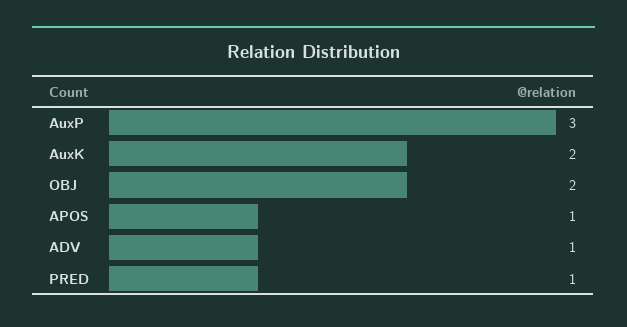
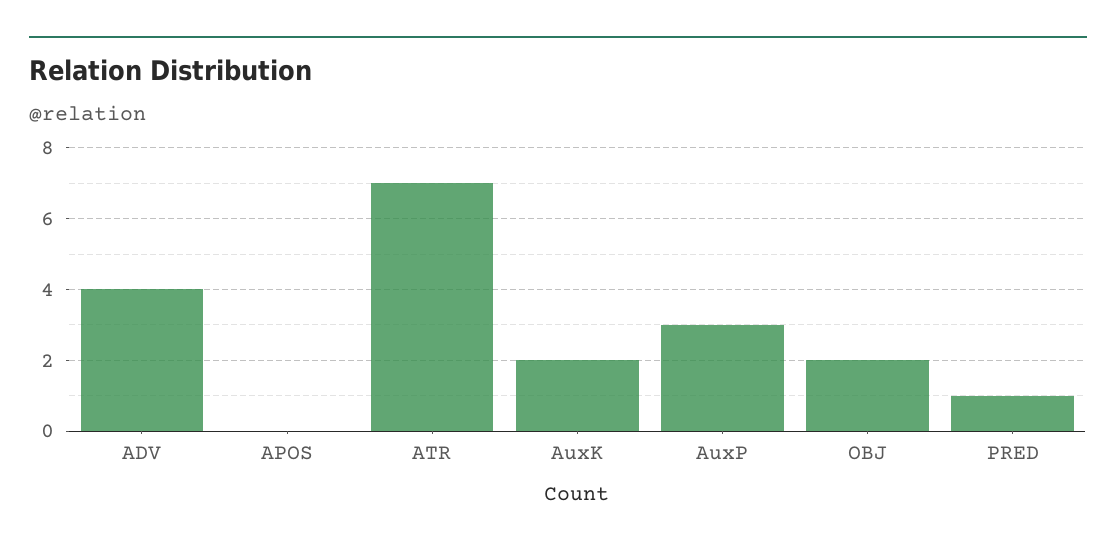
  {
    "AuxP": 3,
    "AuxK": 2,
    "OBJ": 2,
-   "APOS": 1,
+   "APOS": 0,
-   "ADV": 1,
+   "ADV": 4,
-   "PRED": 1
+   "PRED": 1,
+   "ATR": 7
  }

